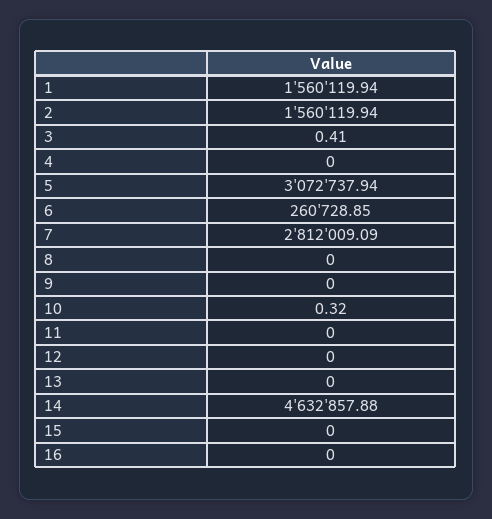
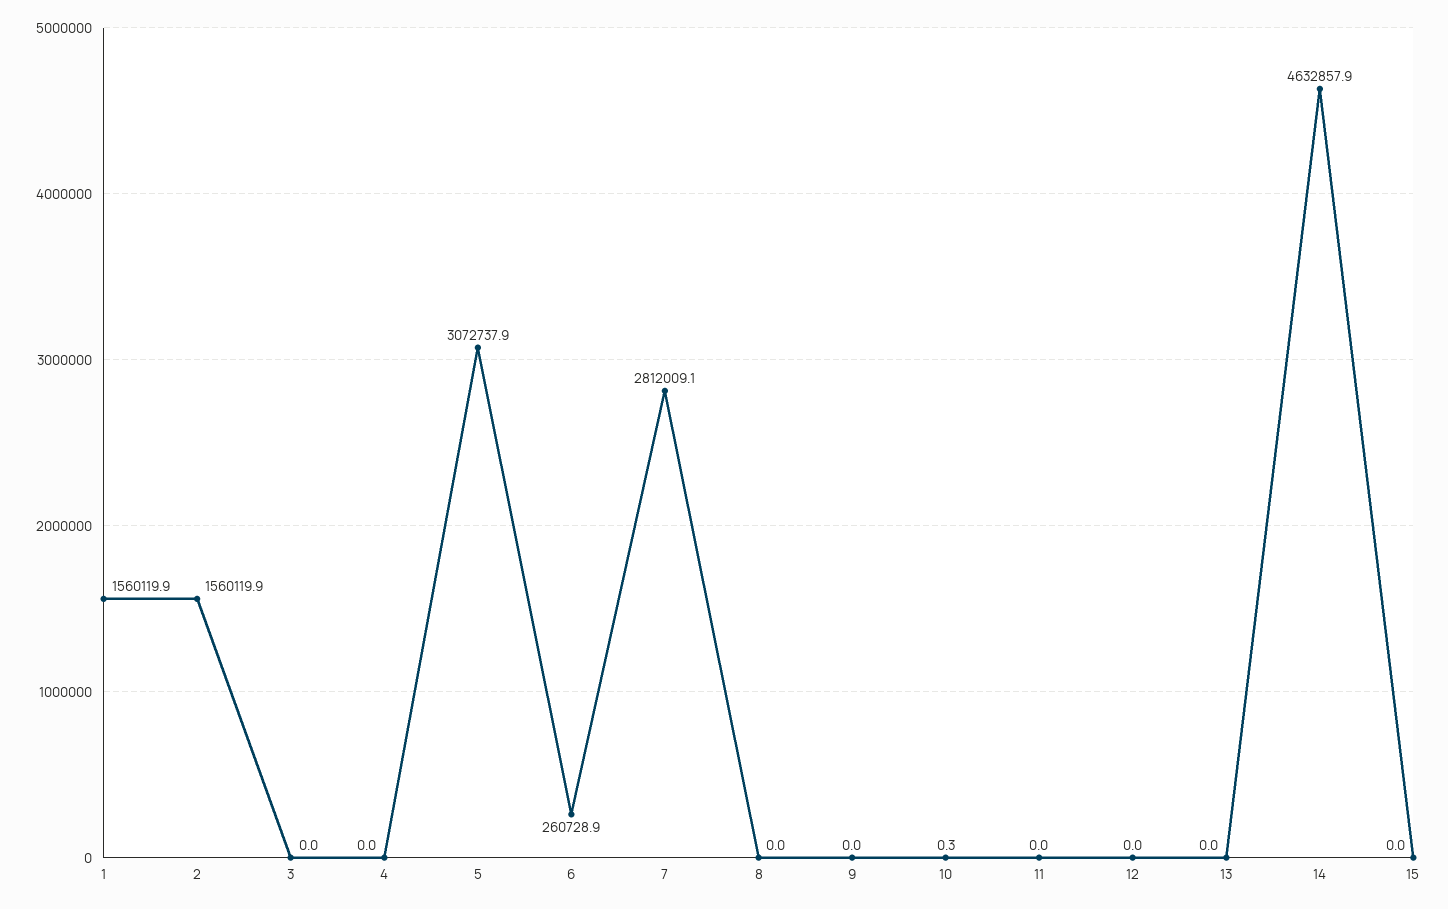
  {
    "1": 1560119.94,
    "2": 1560119.94,
-   "3": 0.41,
+   "3": 0,
    "4": 0,
    "5": 3072737.94,
    "6": 260728.85,
    "7": 2812009.09,
    "8": 0,
    "9": 0,
    "10": 0.32,
    "11": 0,
    "12": 0,
    "13": 0,
    "14": 4632857.88,
-   "15": 0,
+   "15": 0
-   "16": 0
  }

